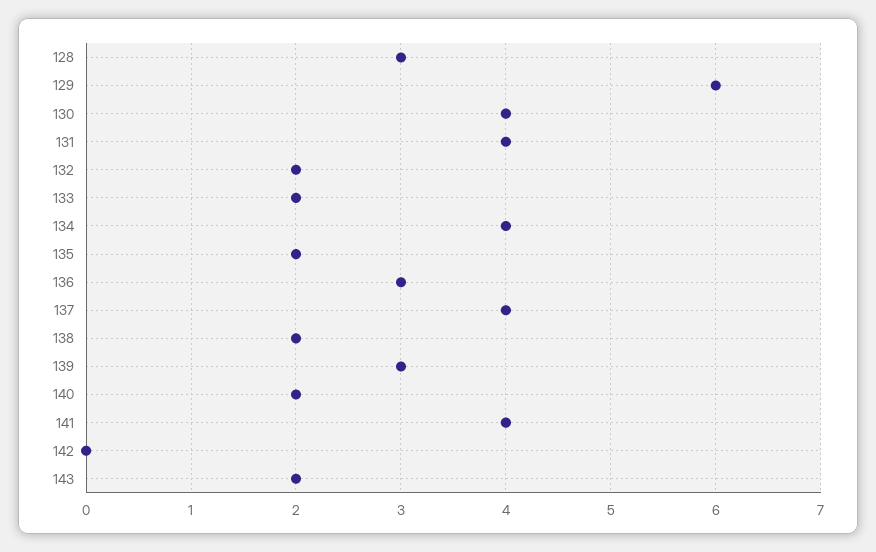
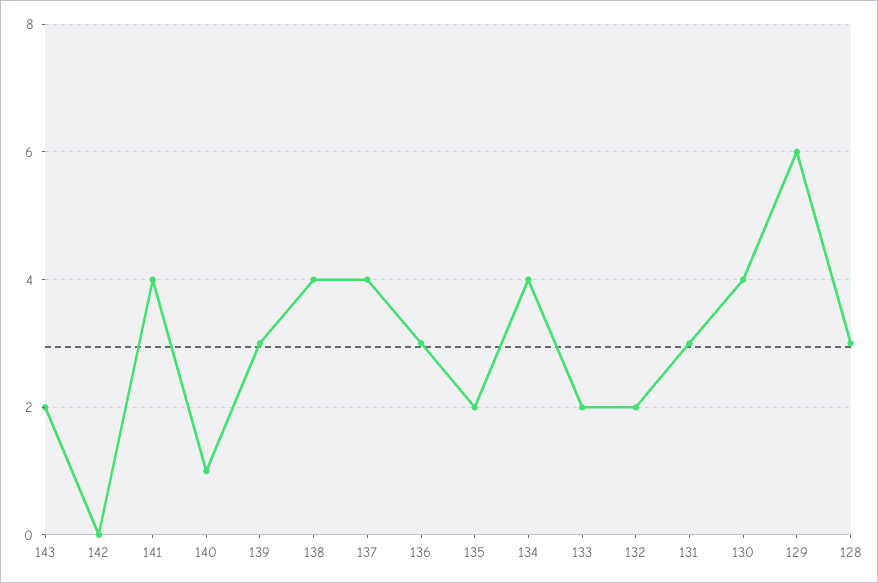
  {
    "128": 3,
    "129": 6,
    "130": 4,
-   "131": 4,
+   "131": 3,
    "132": 2,
    "133": 2,
    "134": 4,
    "135": 2,
    "136": 3,
    "137": 4,
-   "138": 2,
+   "138": 4,
    "139": 3,
-   "140": 2,
+   "140": 1,
    "141": 4,
    "142": 0,
    "143": 2
  }

